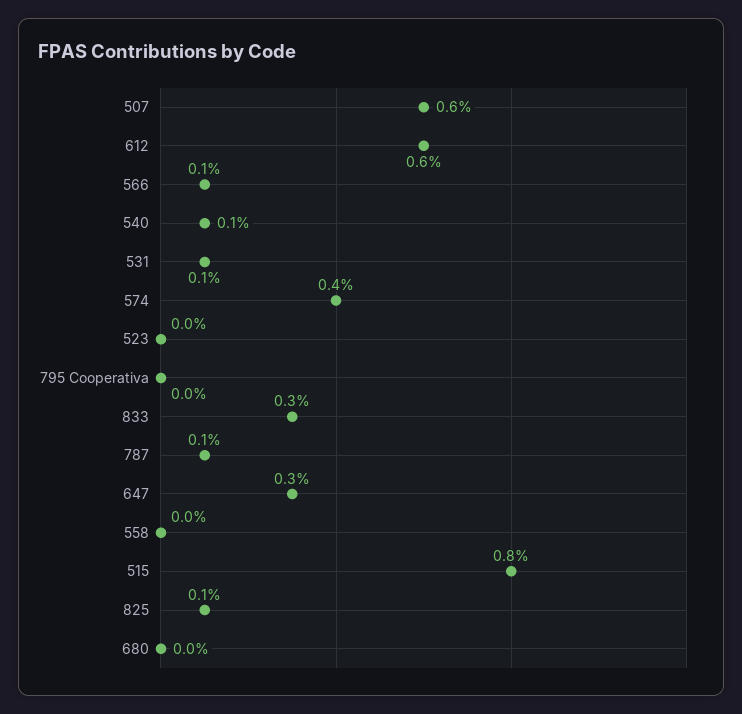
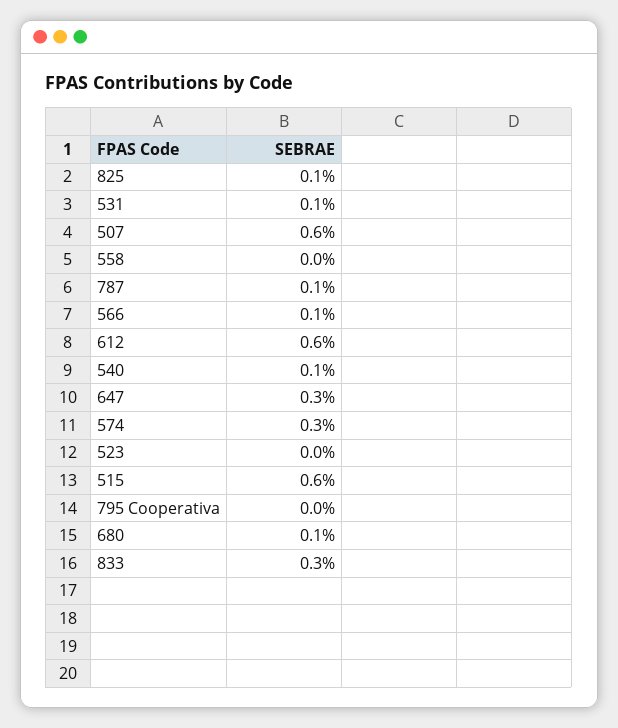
  {
    "507": 0.6,
    "612": 0.6,
    "566": 0.1,
    "540": 0.1,
    "531": 0.1,
-   "574": 0.4,
+   "574": 0.3,
    "523": 0,
    "795 Cooperativa": 0,
    "833": 0.3,
    "787": 0.1,
    "647": 0.3,
    "558": 0,
-   "515": 0.8,
+   "515": 0.6,
    "825": 0.1,
-   "680": 0
+   "680": 0.1
  }

